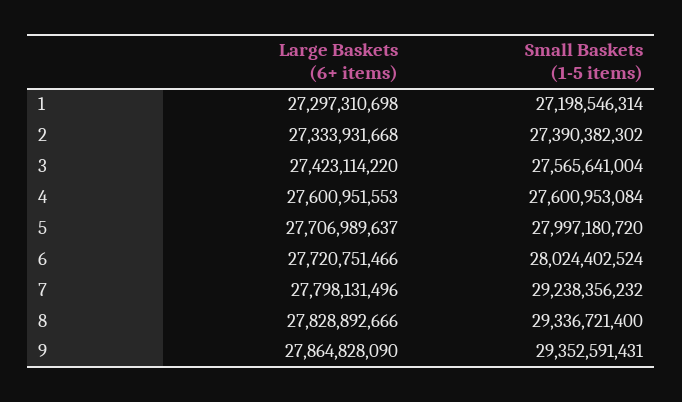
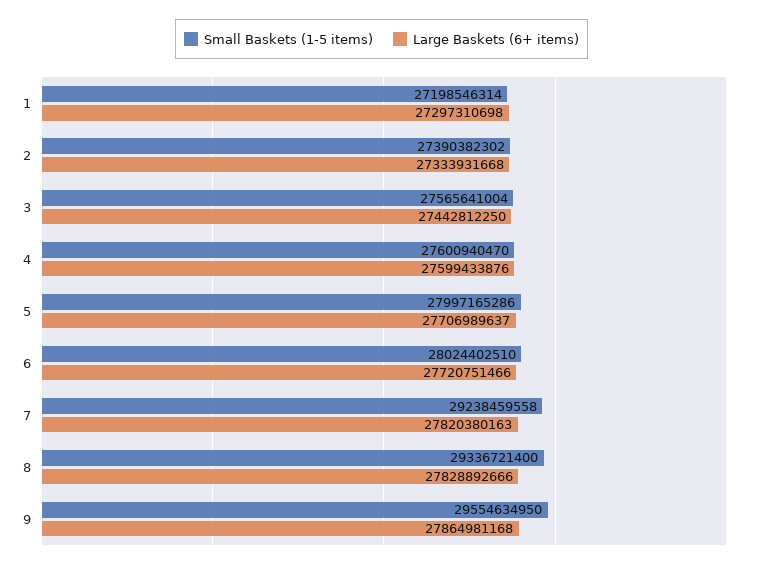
  {
    "Large Baskets (6+ items)": {
      "1": 27297310698,
      "2": 27333931668,
-     "3": 27423114220,
+     "3": 27442812250,
-     "4": 27600951553,
+     "4": 27599433876,
      "5": 27706989637,
      "6": 27720751466,
-     "7": 27798131496,
+     "7": 27820380163,
      "8": 27828892666,
-     "9": 27864828090
+     "9": 27864981168
    },
    "Small Baskets (1-5 items)": {
      "1": 27198546314,
      "2": 27390382302,
      "3": 27565641004,
-     "4": 27600953084,
+     "4": 27600940470,
-     "5": 27997180720,
+     "5": 27997165286,
-     "6": 28024402524,
+     "6": 28024402510,
-     "7": 29238356232,
+     "7": 29238459558,
      "8": 29336721400,
-     "9": 29352591431
+     "9": 29554634950
    }
  }

